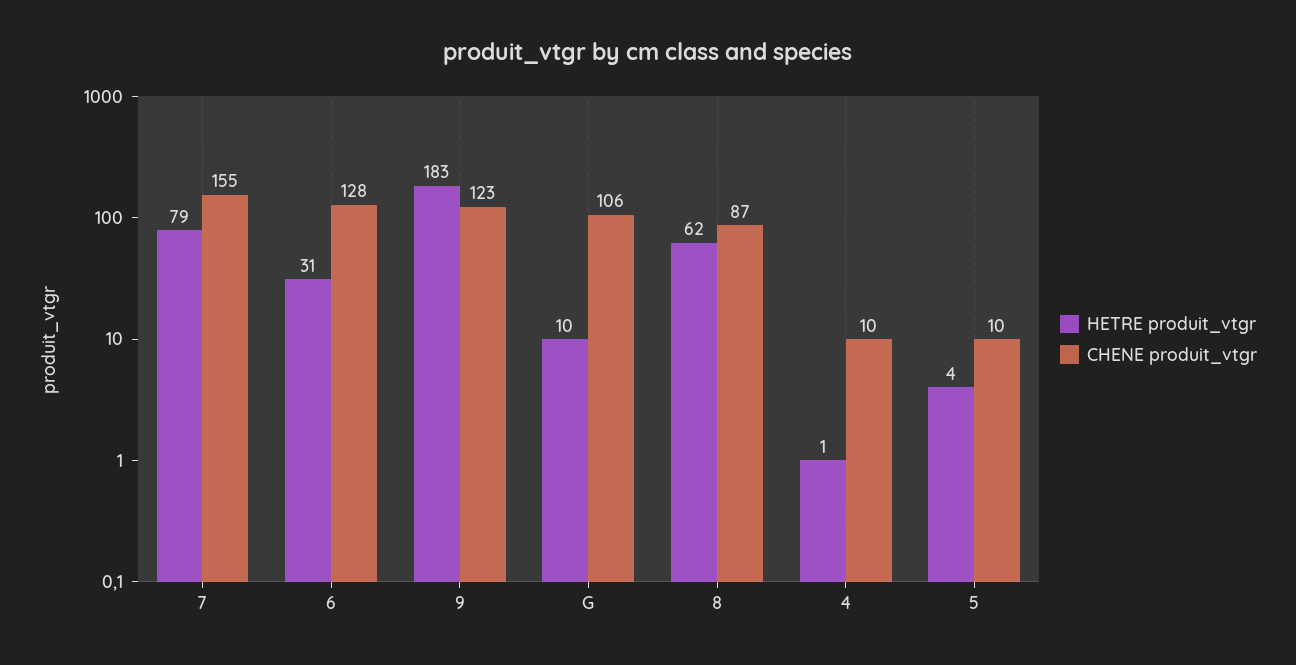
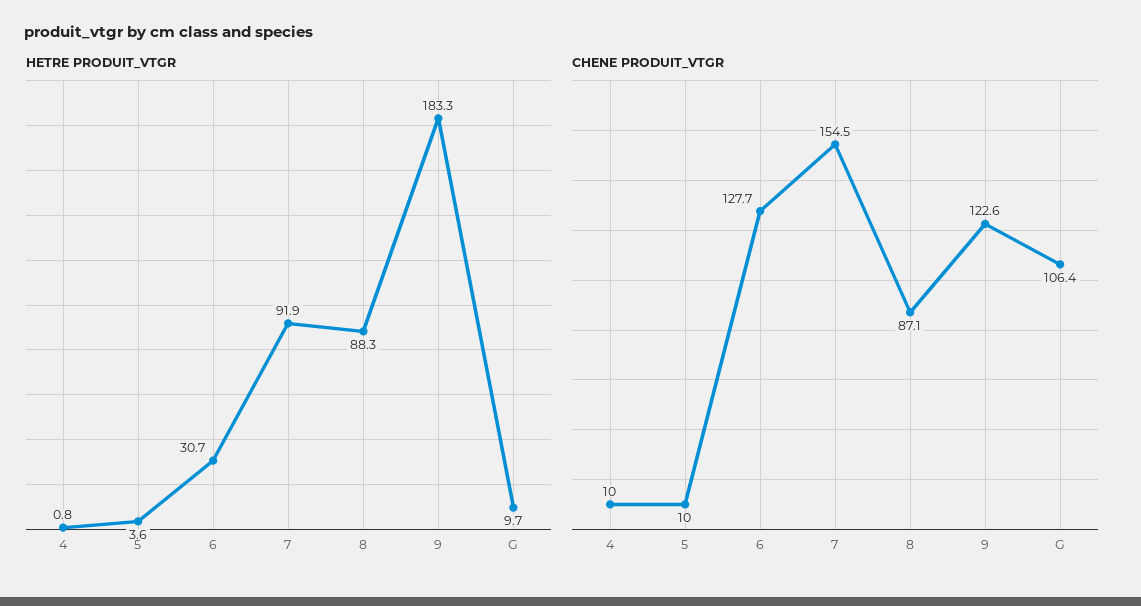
  {
    "HETRE produit_vtgr": {
-     "7": 79,
+     "7": 91.9,
      "6": 30.7,
      "9": 183.3,
      "G": 9.7,
-     "8": 62,
+     "8": 88.3,
      "4": 0.8,
      "5": 3.6
    },
    "CHENE produit_vtgr": {
      "7": 154.5,
      "6": 127.7,
      "9": 122.6,
      "G": 106.4,
      "8": 87.1,
      "4": 10,
      "5": 10
    }
  }

